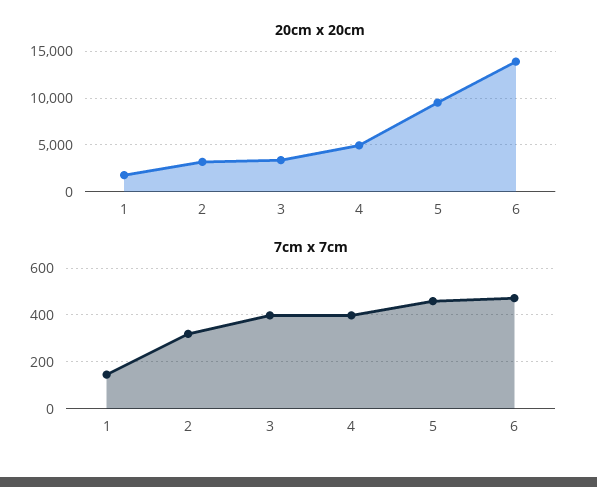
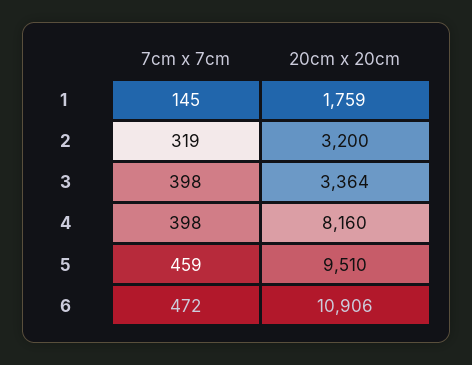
  {
    "20cm x 20cm": {
      "1": 1759,
      "2": 3200,
      "3": 3364,
-     "4": 5000,
+     "4": 8160,
      "5": 9510,
-     "6": 14000
+     "6": 10906
    },
    "7cm x 7cm": {
      "1": 145,
      "2": 319,
      "3": 398,
      "4": 398,
      "5": 459,
      "6": 472
    }
  }

